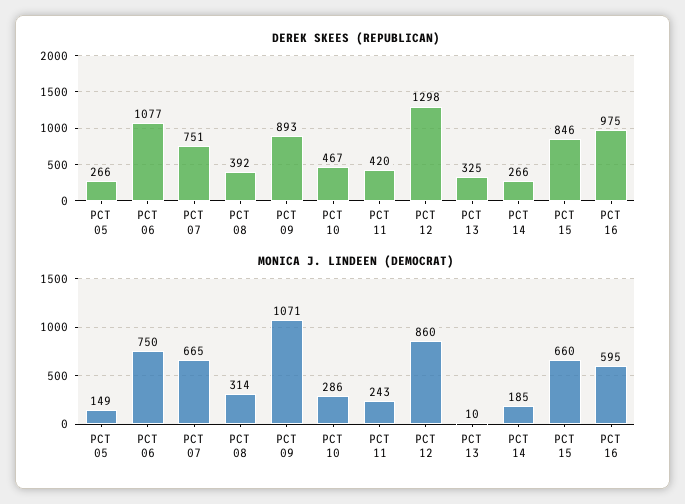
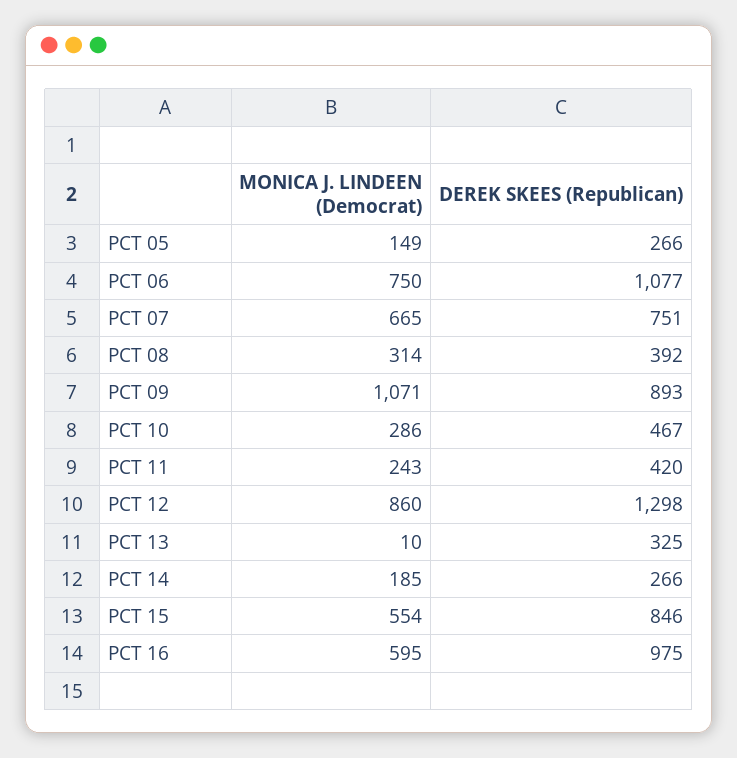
  {
    "DEREK SKEES (REPUBLICAN)": {
      "PCT 05": 266,
      "PCT 06": 1077,
      "PCT 07": 751,
      "PCT 08": 392,
      "PCT 09": 893,
      "PCT 10": 467,
      "PCT 11": 420,
      "PCT 12": 1298,
      "PCT 13": 325,
      "PCT 14": 266,
      "PCT 15": 846,
      "PCT 16": 975
    },
    "MONICA J. LINDEEN (DEMOCRAT)": {
      "PCT 05": 149,
      "PCT 06": 750,
      "PCT 07": 665,
      "PCT 08": 314,
      "PCT 09": 1071,
      "PCT 10": 286,
      "PCT 11": 243,
      "PCT 12": 860,
      "PCT 13": 10,
      "PCT 14": 185,
-     "PCT 15": 660,
+     "PCT 15": 554,
      "PCT 16": 595
    }
  }

